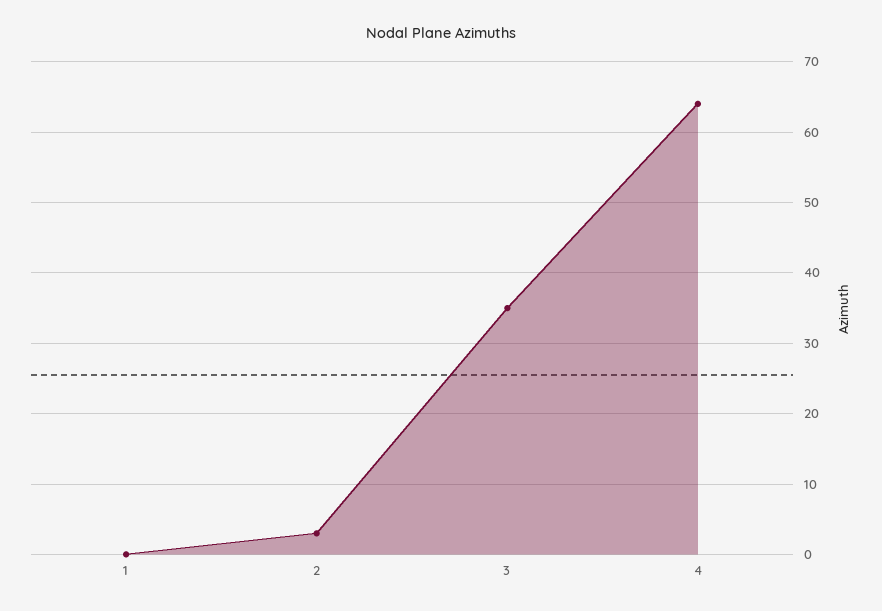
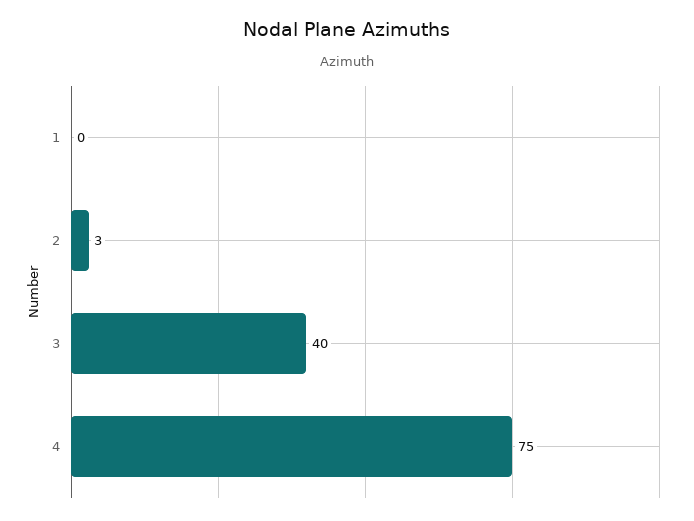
  {
    "1": 0,
    "2": 3,
-   "3": 35,
+   "3": 40,
-   "4": 64
+   "4": 75
  }

